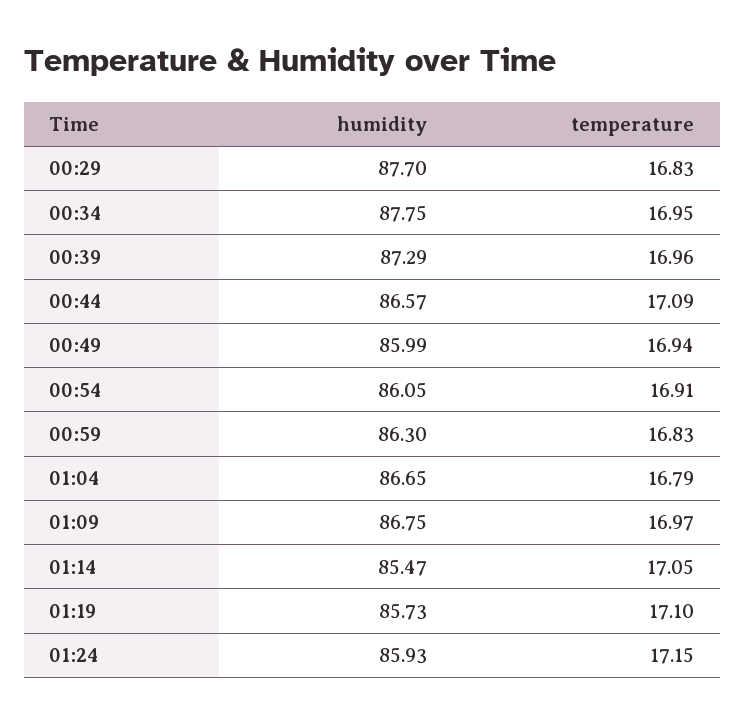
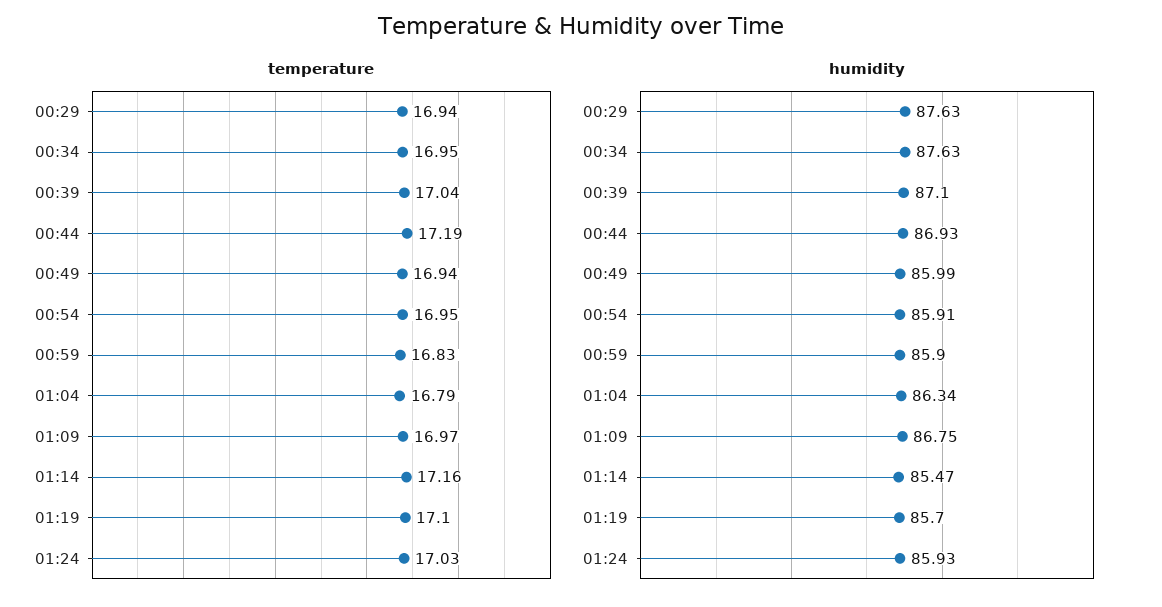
  {
    "humidity": {
-     "00:29": 87.7,
+     "00:29": 87.63,
-     "00:34": 87.75,
+     "00:34": 87.63,
-     "00:39": 87.29,
+     "00:39": 87.1,
-     "00:44": 86.57,
+     "00:44": 86.93,
      "00:49": 85.99,
-     "00:54": 86.05,
+     "00:54": 85.91,
-     "00:59": 86.3,
+     "00:59": 85.9,
-     "01:04": 86.65,
+     "01:04": 86.34,
      "01:09": 86.75,
      "01:14": 85.47,
-     "01:19": 85.73,
+     "01:19": 85.7,
      "01:24": 85.93
    },
    "temperature": {
-     "00:29": 16.83,
+     "00:29": 16.94,
      "00:34": 16.95,
-     "00:39": 16.96,
+     "00:39": 17.04,
-     "00:44": 17.09,
+     "00:44": 17.19,
      "00:49": 16.94,
-     "00:54": 16.91,
+     "00:54": 16.95,
      "00:59": 16.83,
      "01:04": 16.79,
      "01:09": 16.97,
-     "01:14": 17.05,
+     "01:14": 17.16,
      "01:19": 17.1,
-     "01:24": 17.15
+     "01:24": 17.03
    }
  }

